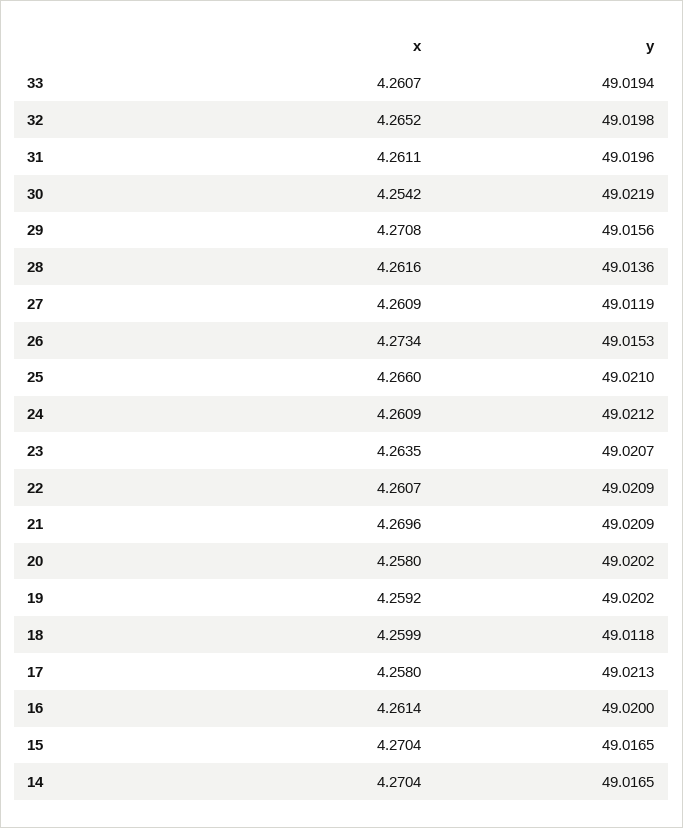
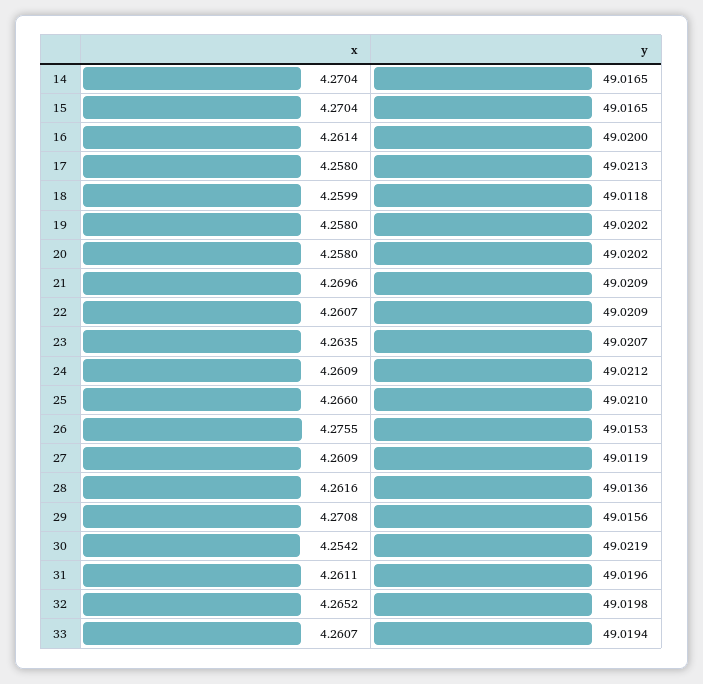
  {
    "x": {
      "33": 4.2607,
      "32": 4.2652,
      "31": 4.2611,
      "30": 4.2542,
      "29": 4.2708,
      "28": 4.2616,
      "27": 4.2609,
-     "26": 4.2734,
+     "26": 4.2755,
      "25": 4.266,
      "24": 4.2609,
      "23": 4.2635,
      "22": 4.2607,
      "21": 4.2696,
      "20": 4.258,
-     "19": 4.2592,
+     "19": 4.258,
      "18": 4.2599,
      "17": 4.258,
      "16": 4.2614,
      "15": 4.2704,
      "14": 4.2704
    },
    "y": {
      "33": 49.0194,
      "32": 49.0198,
      "31": 49.0196,
      "30": 49.0219,
      "29": 49.0156,
      "28": 49.0136,
      "27": 49.0119,
      "26": 49.0153,
      "25": 49.021,
      "24": 49.0212,
      "23": 49.0207,
      "22": 49.0209,
      "21": 49.0209,
      "20": 49.0202,
      "19": 49.0202,
      "18": 49.0118,
      "17": 49.0213,
      "16": 49.02,
      "15": 49.0165,
      "14": 49.0165
    }
  }

